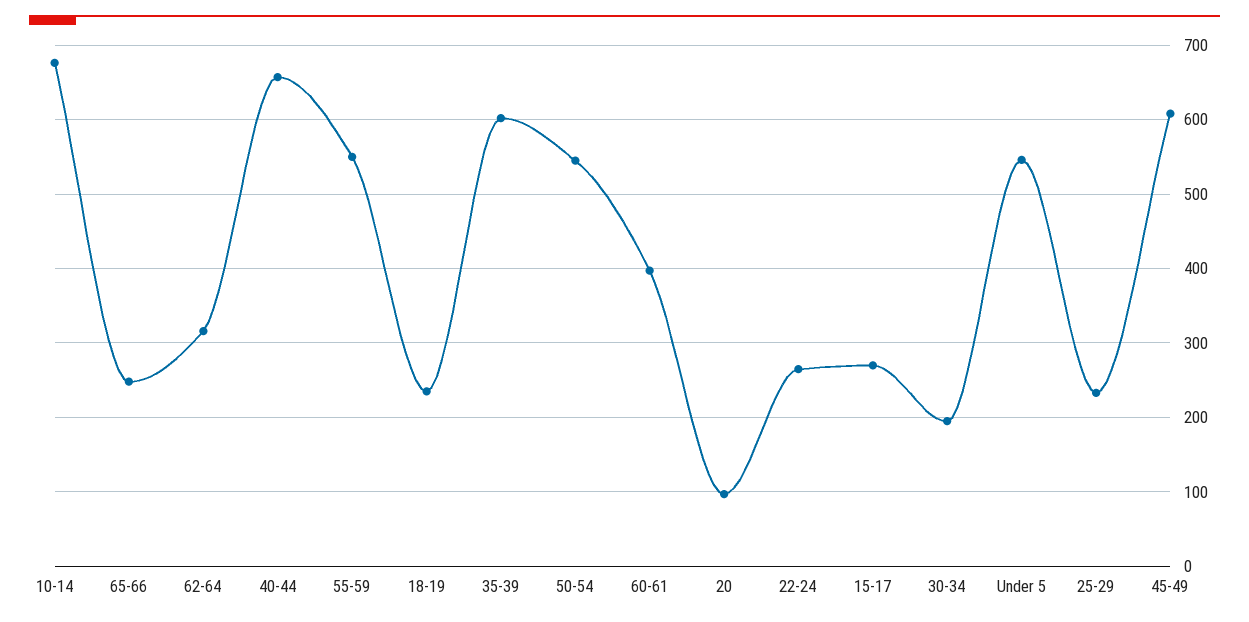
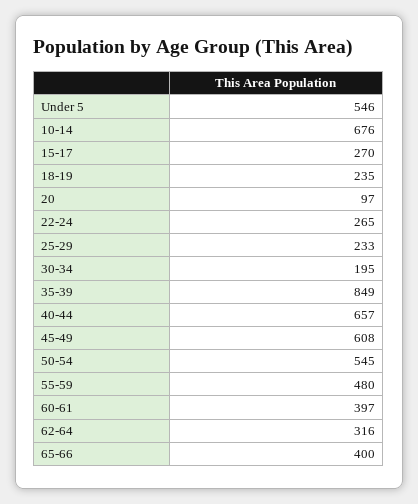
  {
    "10-14": 676,
-   "65-66": 250,
+   "65-66": 400,
    "62-64": 316,
    "40-44": 657,
-   "55-59": 550,
+   "55-59": 480,
    "18-19": 235,
-   "35-39": 600,
+   "35-39": 849,
    "50-54": 545,
    "60-61": 397,
    "20": 97,
    "22-24": 265,
    "15-17": 270,
    "30-34": 195,
    "Under 5": 546,
    "25-29": 233,
    "45-49": 608
  }

